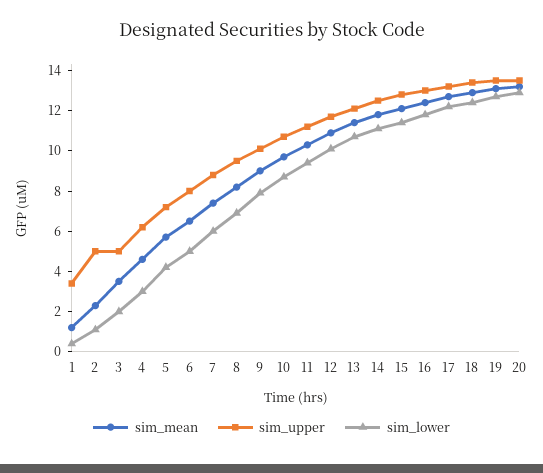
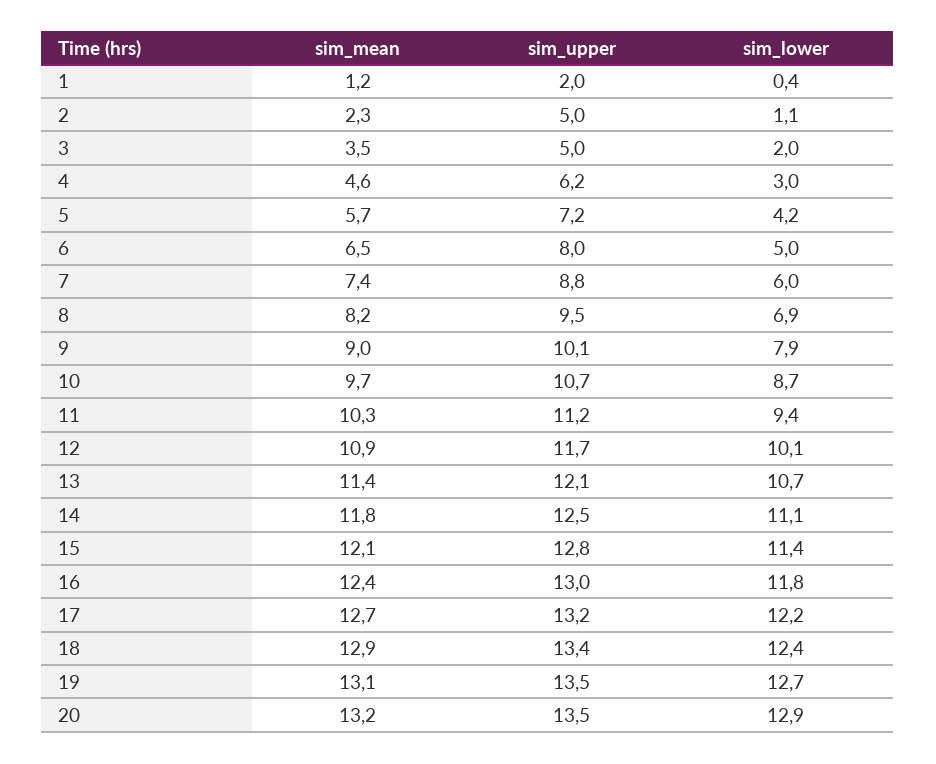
  {
    "sim_mean": {
      "1": 1.2,
      "2": 2.3,
      "3": 3.5,
      "4": 4.6,
      "5": 5.7,
      "6": 6.5,
      "7": 7.4,
      "8": 8.2,
      "9": 9,
      "10": 9.7,
      "11": 10.3,
      "12": 10.9,
      "13": 11.4,
      "14": 11.8,
      "15": 12.1,
      "16": 12.4,
      "17": 12.7,
      "18": 12.9,
      "19": 13.1,
      "20": 13.2
    },
    "sim_upper": {
-     "1": 3.5,
+     "1": 2,
      "2": 5,
      "3": 5,
      "4": 6.2,
      "5": 7.2,
      "6": 8,
      "7": 8.8,
      "8": 9.5,
      "9": 10.1,
      "10": 10.7,
      "11": 11.2,
      "12": 11.7,
      "13": 12.1,
      "14": 12.5,
      "15": 12.8,
      "16": 13,
      "17": 13.2,
      "18": 13.4,
      "19": 13.5,
      "20": 13.5
    },
    "sim_lower": {
      "1": 0.4,
      "2": 1.1,
      "3": 2,
      "4": 3,
      "5": 4.2,
      "6": 5,
      "7": 6,
      "8": 6.9,
      "9": 7.9,
      "10": 8.7,
      "11": 9.4,
      "12": 10.1,
      "13": 10.7,
      "14": 11.1,
      "15": 11.4,
      "16": 11.8,
      "17": 12.2,
      "18": 12.4,
      "19": 12.7,
      "20": 12.9
    }
  }

